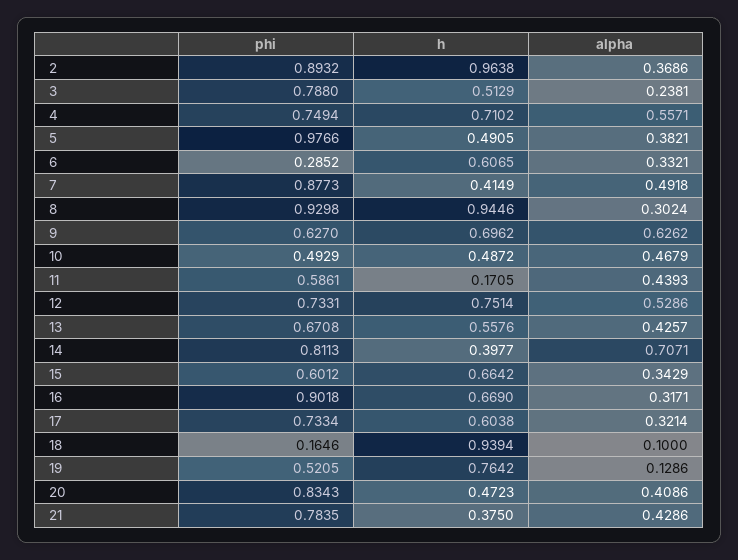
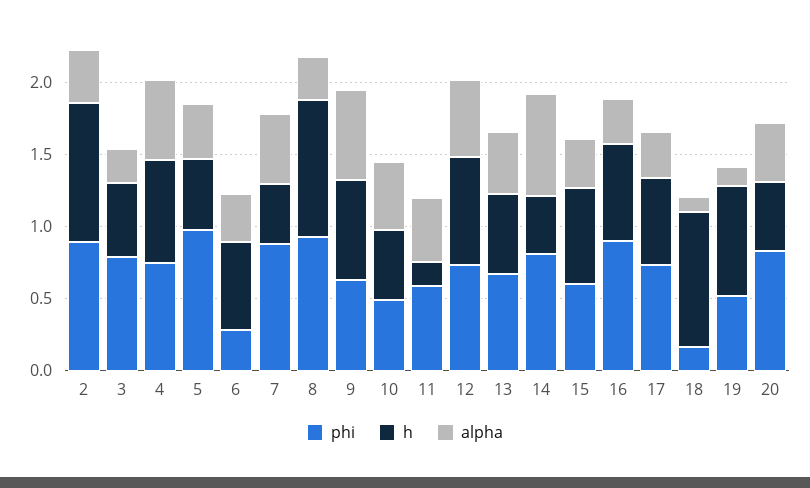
  {
    "phi": {
      "2": 0.8932,
      "3": 0.788,
      "4": 0.7494,
      "5": 0.9766,
      "6": 0.2852,
      "7": 0.8773,
      "8": 0.9298,
      "9": 0.627,
      "10": 0.4929,
      "11": 0.5861,
      "12": 0.7331,
      "13": 0.6708,
      "14": 0.8113,
      "15": 0.6012,
      "16": 0.9018,
      "17": 0.7334,
      "18": 0.1646,
      "19": 0.5205,
-     "20": 0.8343,
+     "20": 0.8343
-     "21": 0.7835
    },
    "h": {
      "2": 0.9638,
      "3": 0.5129,
      "4": 0.7102,
      "5": 0.4905,
      "6": 0.6065,
      "7": 0.4149,
      "8": 0.9446,
      "9": 0.6962,
      "10": 0.4872,
      "11": 0.1705,
      "12": 0.7514,
      "13": 0.5576,
      "14": 0.3977,
      "15": 0.6642,
      "16": 0.669,
      "17": 0.6038,
      "18": 0.9394,
      "19": 0.7642,
-     "20": 0.4723,
+     "20": 0.4723
-     "21": 0.375
    },
    "alpha": {
      "2": 0.3686,
      "3": 0.2381,
      "4": 0.5571,
      "5": 0.3821,
      "6": 0.3321,
      "7": 0.4918,
      "8": 0.3024,
      "9": 0.6262,
      "10": 0.4679,
      "11": 0.4393,
      "12": 0.5286,
      "13": 0.4257,
      "14": 0.7071,
      "15": 0.3429,
      "16": 0.3171,
      "17": 0.3214,
      "18": 0.1,
      "19": 0.1286,
-     "20": 0.4086,
+     "20": 0.4086
-     "21": 0.4286
    }
  }

